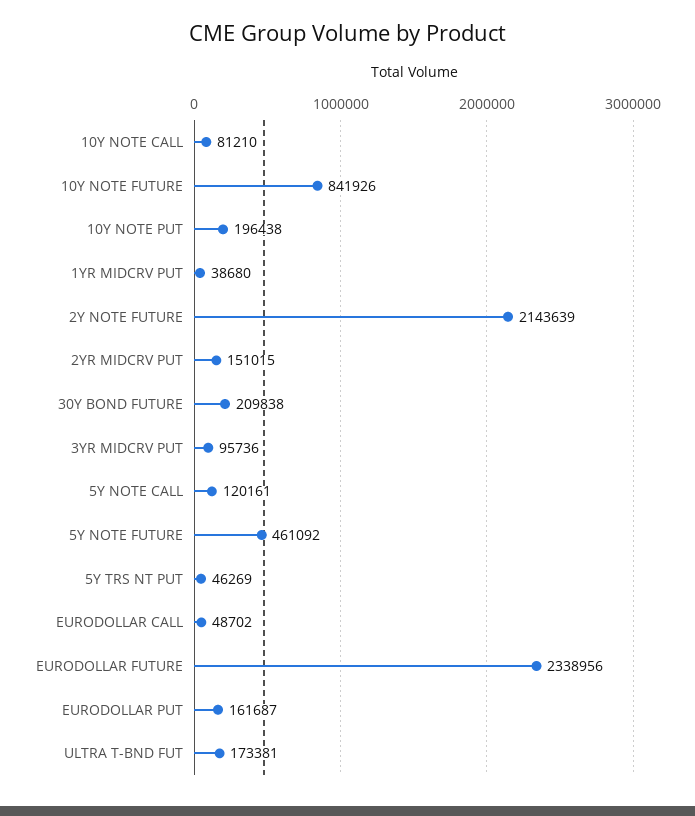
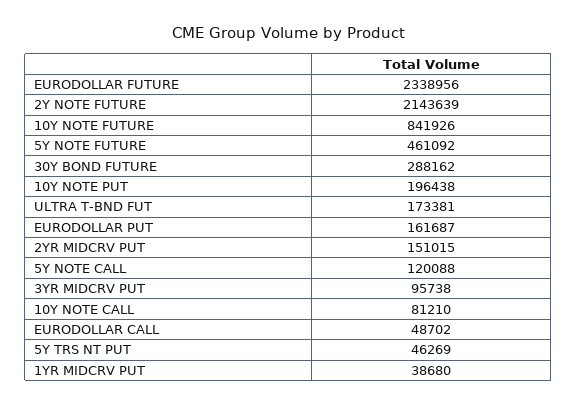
  {
    "10Y NOTE CALL": 81210,
    "10Y NOTE FUTURE": 841926,
    "10Y NOTE PUT": 196438,
    "1YR MIDCRV PUT": 38680,
    "2Y NOTE FUTURE": 2143639,
    "2YR MIDCRV PUT": 151015,
-   "30Y BOND FUTURE": 209838,
+   "30Y BOND FUTURE": 288162,
-   "3YR MIDCRV PUT": 95736,
+   "3YR MIDCRV PUT": 95738,
-   "5Y NOTE CALL": 120161,
+   "5Y NOTE CALL": 120088,
    "5Y NOTE FUTURE": 461092,
    "5Y TRS NT PUT": 46269,
    "EURODOLLAR CALL": 48702,
    "EURODOLLAR FUTURE": 2338956,
    "EURODOLLAR PUT": 161687,
    "ULTRA T-BND FUT": 173381
  }

